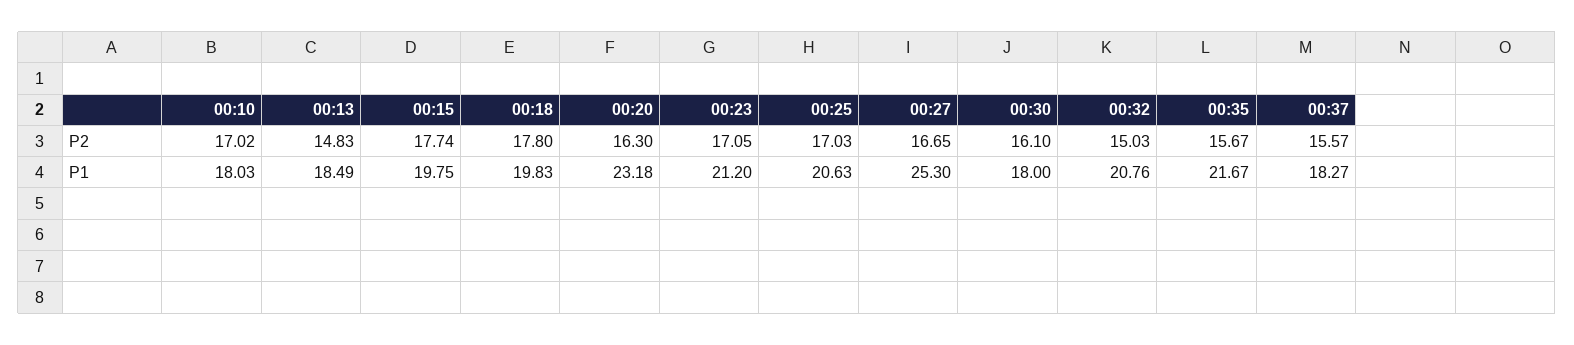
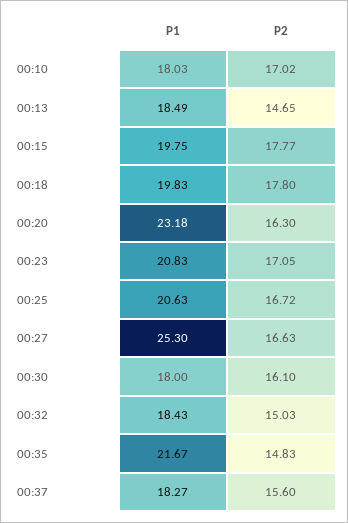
  {
    "00:10": {
      "P2": 17.02,
      "P1": 18.03
    },
    "00:13": {
-     "P2": 14.83,
+     "P2": 14.65,
      "P1": 18.49
    },
    "00:15": {
-     "P2": 17.74,
+     "P2": 17.77,
      "P1": 19.75
    },
    "00:18": {
      "P2": 17.8,
      "P1": 19.83
    },
    "00:20": {
      "P2": 16.3,
      "P1": 23.18
    },
    "00:23": {
      "P2": 17.05,
-     "P1": 21.2
+     "P1": 20.83
    },
    "00:25": {
-     "P2": 17.03,
+     "P2": 16.72,
      "P1": 20.63
    },
    "00:27": {
-     "P2": 16.65,
+     "P2": 16.63,
      "P1": 25.3
    },
    "00:30": {
      "P2": 16.1,
      "P1": 18
    },
    "00:32": {
      "P2": 15.03,
-     "P1": 20.76
+     "P1": 18.43
    },
    "00:35": {
-     "P2": 15.67,
+     "P2": 14.83,
      "P1": 21.67
    },
    "00:37": {
-     "P2": 15.57,
+     "P2": 15.6,
      "P1": 18.27
    }
  }

